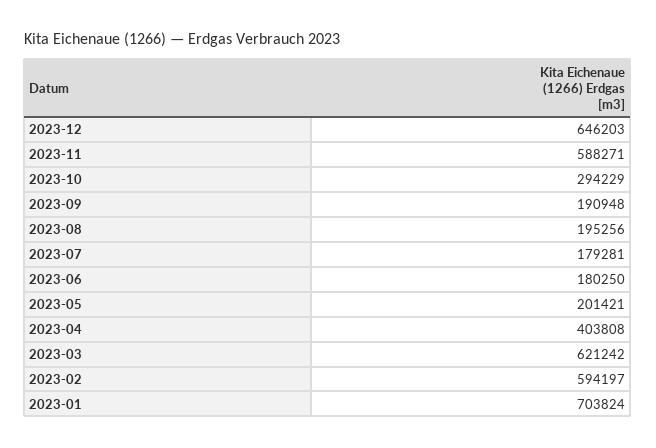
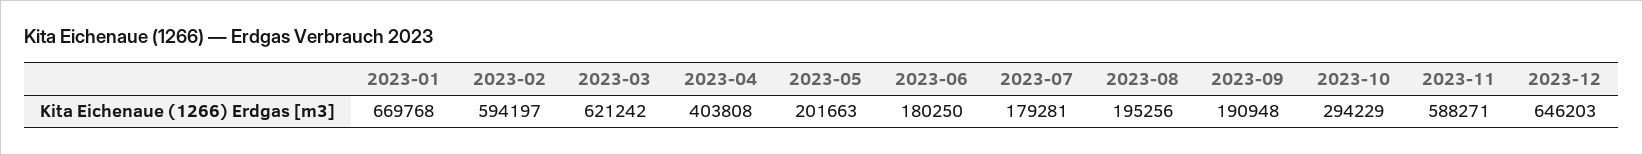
  {
    "2023-12": 646203,
    "2023-11": 588271,
    "2023-10": 294229,
    "2023-09": 190948,
    "2023-08": 195256,
    "2023-07": 179281,
    "2023-06": 180250,
-   "2023-05": 201421,
+   "2023-05": 201663,
    "2023-04": 403808,
    "2023-03": 621242,
    "2023-02": 594197,
-   "2023-01": 703824
+   "2023-01": 669768
  }

